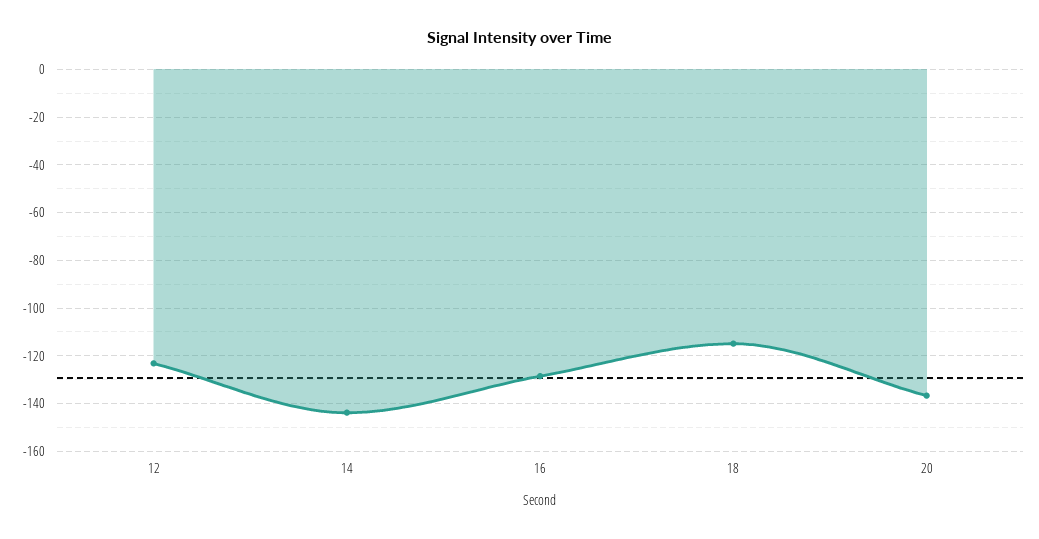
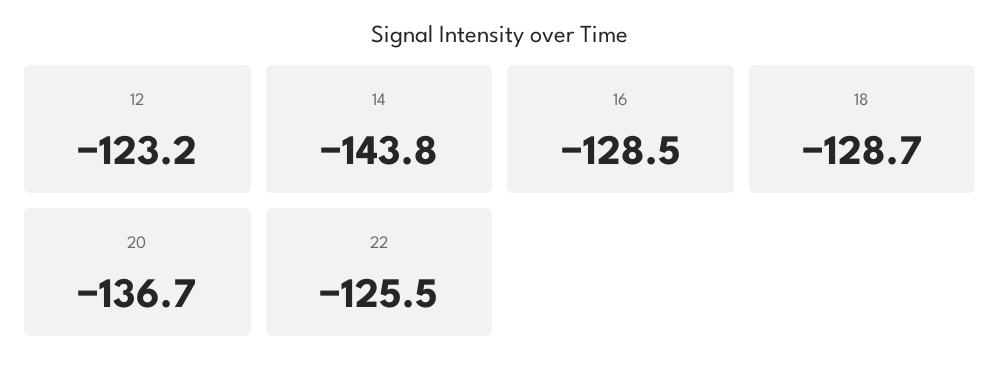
  {
    "12": -123.2,
    "14": -143.8,
    "16": -128.5,
-   "18": -115,
+   "18": -128.7,
-   "20": -136.7
+   "20": -136.7,
+   "22": -125.5
  }

